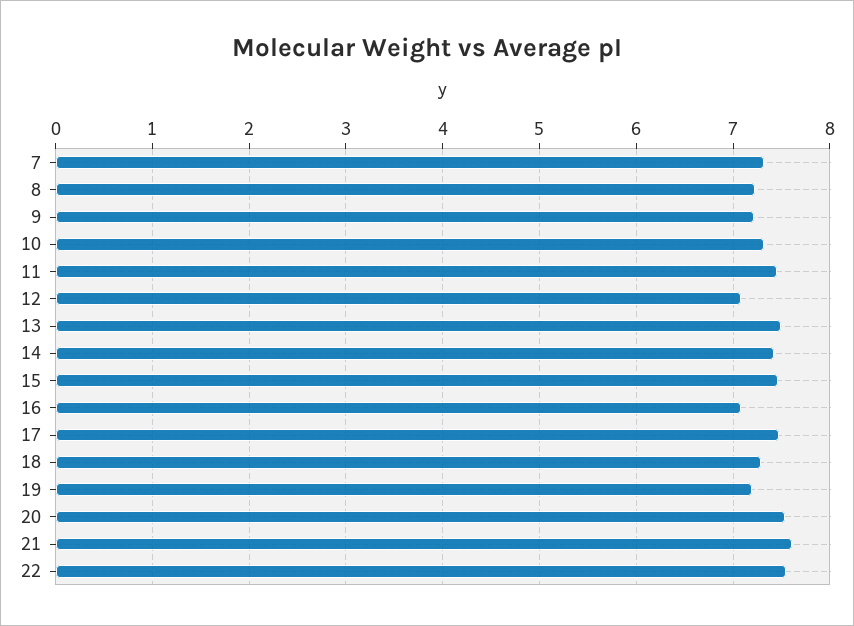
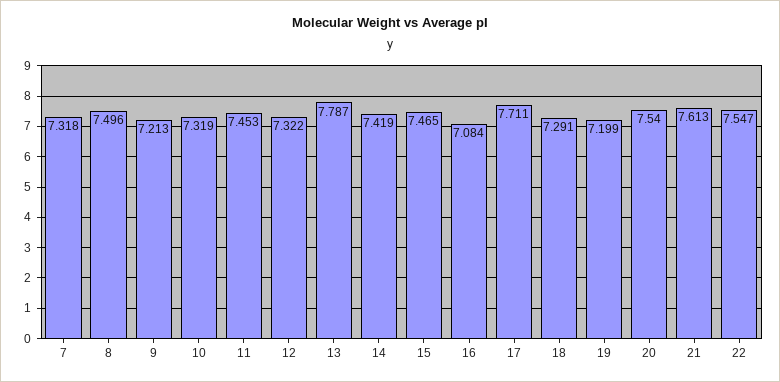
  {
    "7": 7.318,
-   "8": 7.2,
+   "8": 7.496,
    "9": 7.213,
    "10": 7.319,
    "11": 7.453,
-   "12": 7.1,
+   "12": 7.322,
-   "13": 7.5,
+   "13": 7.787,
    "14": 7.419,
    "15": 7.465,
    "16": 7.084,
-   "17": 7.5,
+   "17": 7.711,
    "18": 7.291,
    "19": 7.199,
    "20": 7.54,
    "21": 7.613,
    "22": 7.547
  }

